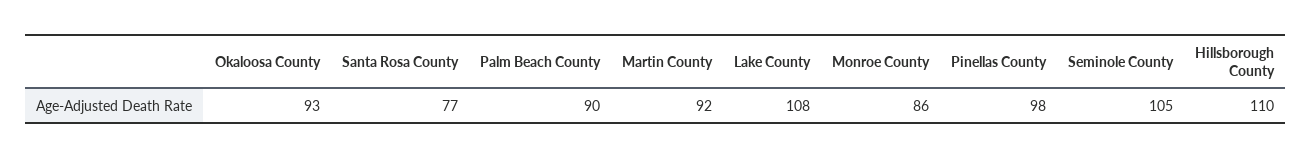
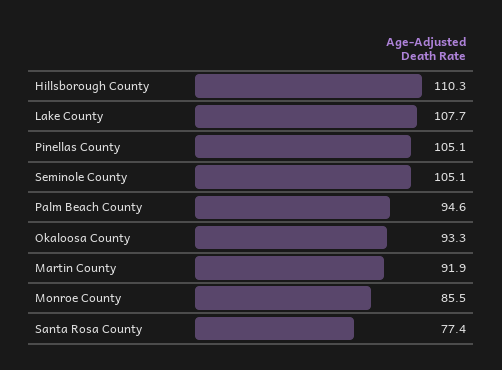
  {
    "Okaloosa County": 93.3,
    "Santa Rosa County": 77.4,
-   "Palm Beach County": 90,
+   "Palm Beach County": 94.6,
    "Martin County": 91.9,
    "Lake County": 107.7,
    "Monroe County": 85.5,
-   "Pinellas County": 98,
+   "Pinellas County": 105.1,
    "Seminole County": 105.1,
    "Hillsborough County": 110.3
  }

